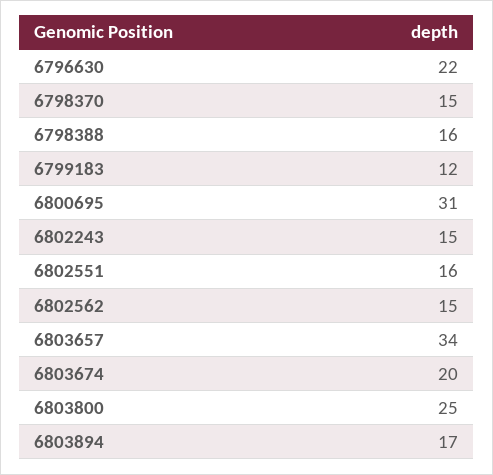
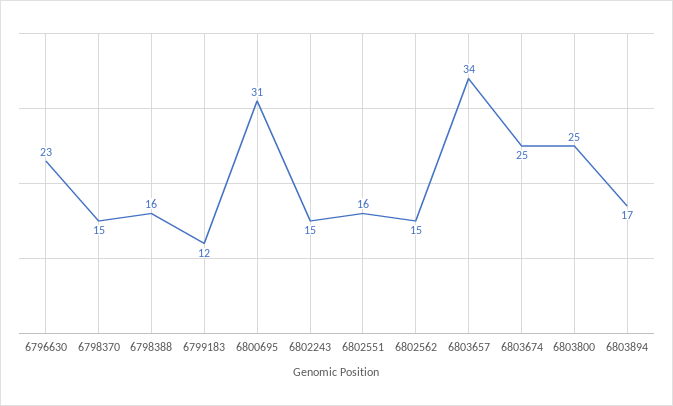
  {
-   "6796630": 22,
+   "6796630": 23,
    "6798370": 15,
    "6798388": 16,
    "6799183": 12,
    "6800695": 31,
    "6802243": 15,
    "6802551": 16,
    "6802562": 15,
    "6803657": 34,
-   "6803674": 20,
+   "6803674": 25,
    "6803800": 25,
    "6803894": 17
  }

